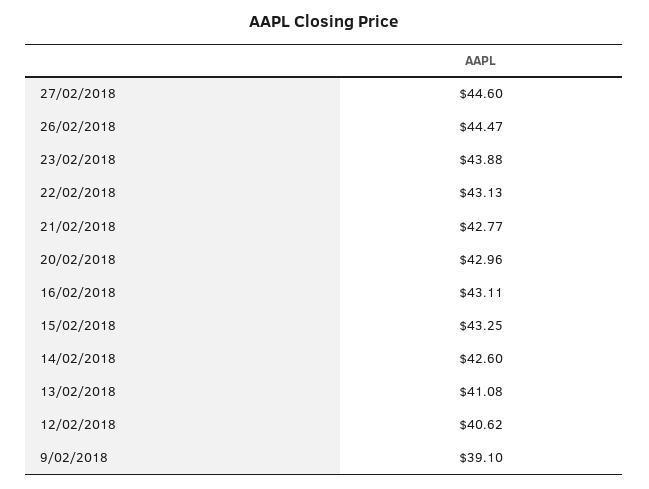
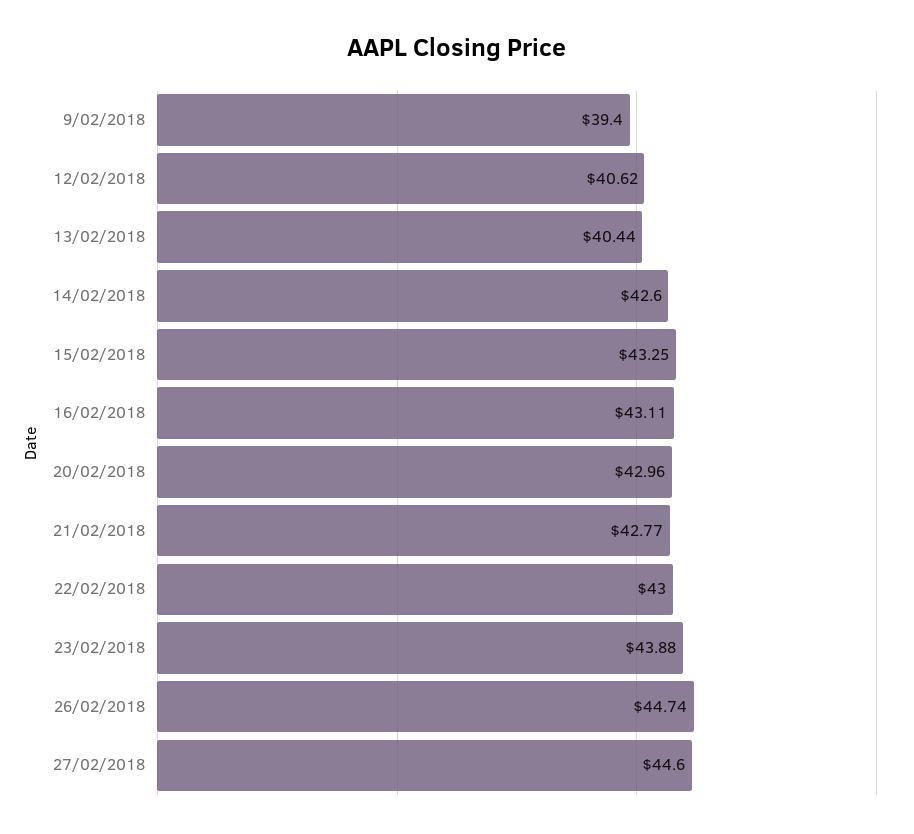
  {
    "27/02/2018": 44.6,
-   "26/02/2018": 44.47,
+   "26/02/2018": 44.74,
    "23/02/2018": 43.88,
-   "22/02/2018": 43.13,
+   "22/02/2018": 43,
    "21/02/2018": 42.77,
    "20/02/2018": 42.96,
    "16/02/2018": 43.11,
    "15/02/2018": 43.25,
    "14/02/2018": 42.6,
-   "13/02/2018": 41.08,
+   "13/02/2018": 40.44,
    "12/02/2018": 40.62,
-   "9/02/2018": 39.1
+   "9/02/2018": 39.4
  }

